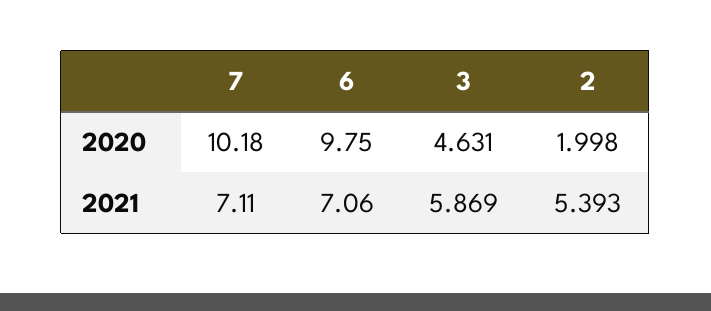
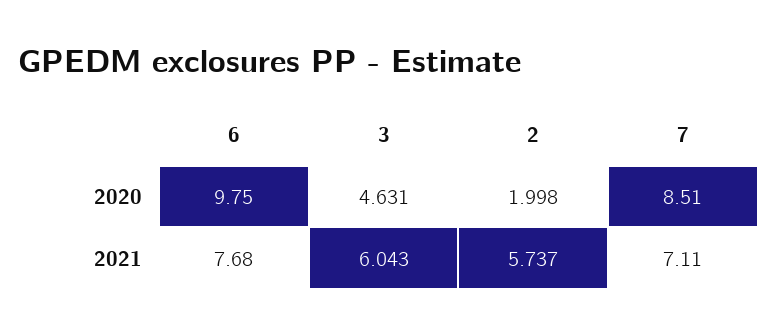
  {
    "7": {
-     "2020": 10.18,
+     "2020": 8.51,
      "2021": 7.11
    },
    "6": {
      "2020": 9.75,
-     "2021": 7.06
+     "2021": 7.68
    },
    "3": {
      "2020": 4.631,
-     "2021": 5.869
+     "2021": 6.043
    },
    "2": {
      "2020": 1.998,
-     "2021": 5.393
+     "2021": 5.737
    }
  }

